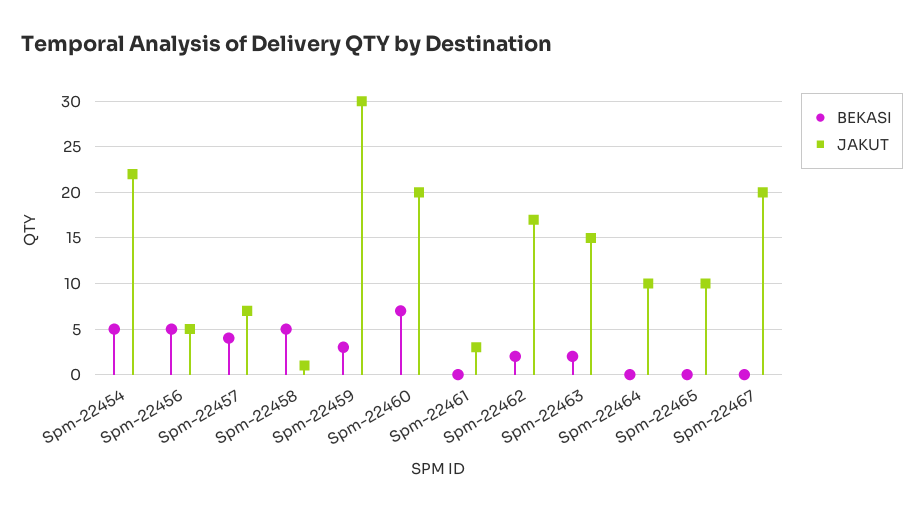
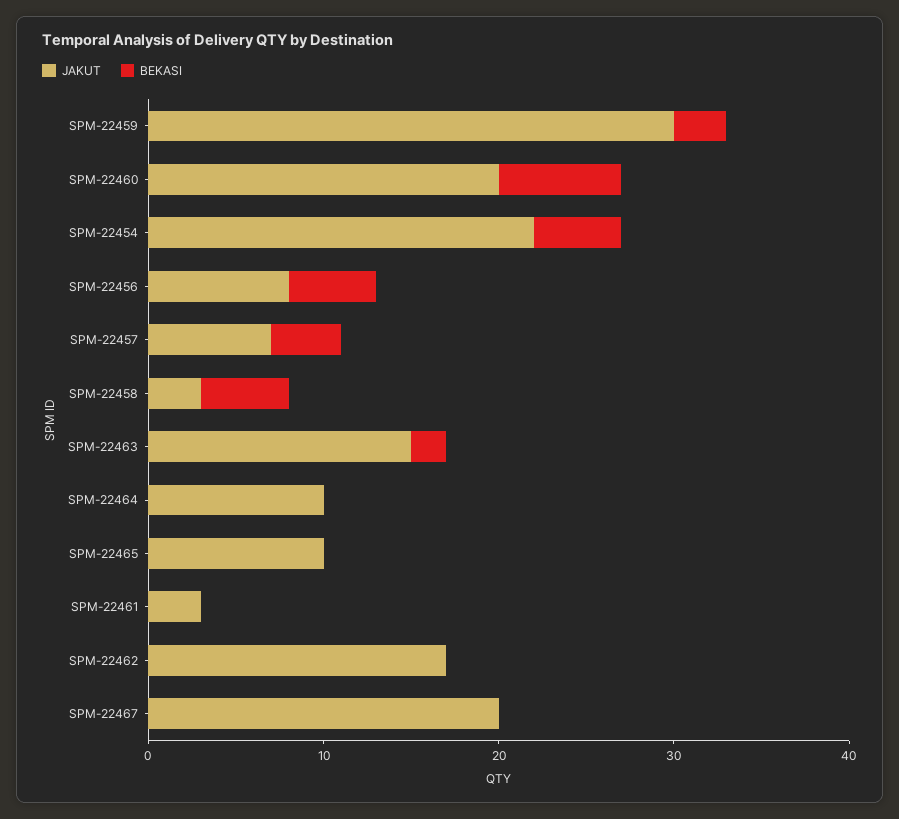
  {
    "BEKASI": {
      "Spm-22454": 5,
      "Spm-22456": 5,
      "Spm-22457": 4,
      "Spm-22458": 5,
      "Spm-22459": 3,
      "Spm-22460": 7,
      "Spm-22461": 0,
-     "Spm-22462": 2,
+     "Spm-22462": 0,
      "Spm-22463": 2,
      "Spm-22464": 0,
      "Spm-22465": 0,
      "Spm-22467": 0
    },
    "JAKUT": {
      "Spm-22454": 22,
-     "Spm-22456": 5,
+     "Spm-22456": 8,
      "Spm-22457": 7,
-     "Spm-22458": 1,
+     "Spm-22458": 3,
      "Spm-22459": 30,
      "Spm-22460": 20,
      "Spm-22461": 3,
      "Spm-22462": 17,
      "Spm-22463": 15,
      "Spm-22464": 10,
      "Spm-22465": 10,
      "Spm-22467": 20
    }
  }

